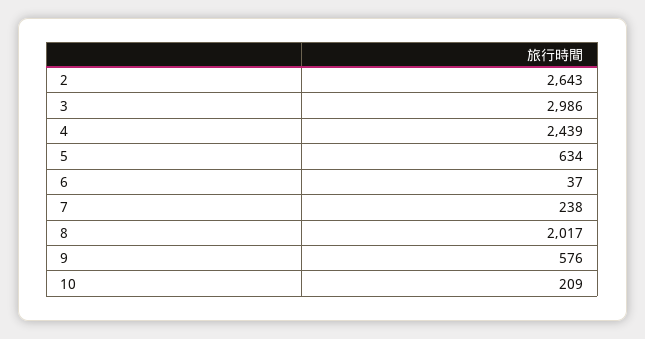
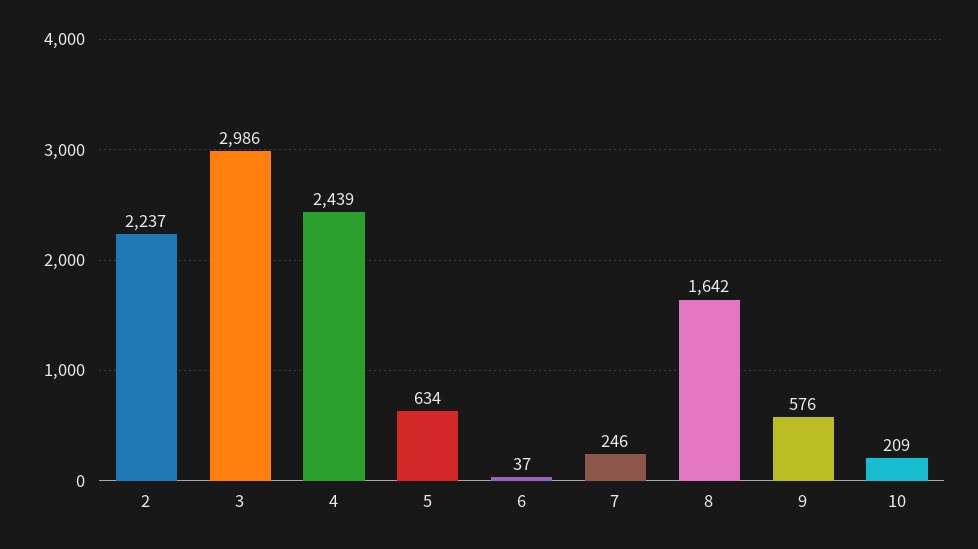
  {
-   "2": 2643,
+   "2": 2237,
    "3": 2986,
    "4": 2439,
    "5": 634,
    "6": 37,
-   "7": 238,
+   "7": 246,
-   "8": 2017,
+   "8": 1642,
    "9": 576,
    "10": 209
  }

